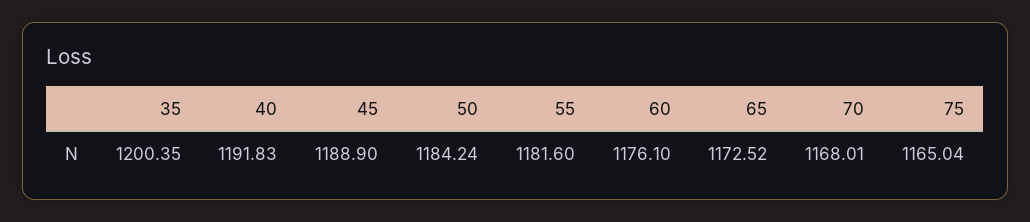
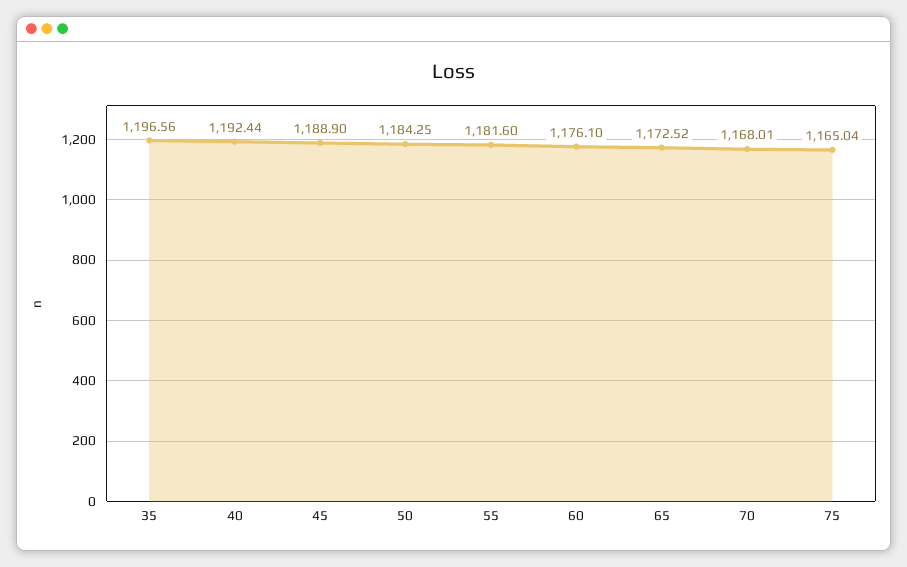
  {
-   "35": 1200.35,
+   "35": 1196.56,
-   "40": 1191.83,
+   "40": 1192.44,
    "45": 1188.9,
-   "50": 1184.24,
+   "50": 1184.25,
    "55": 1181.6,
    "60": 1176.1,
    "65": 1172.52,
    "70": 1168.01,
    "75": 1165.04
  }

